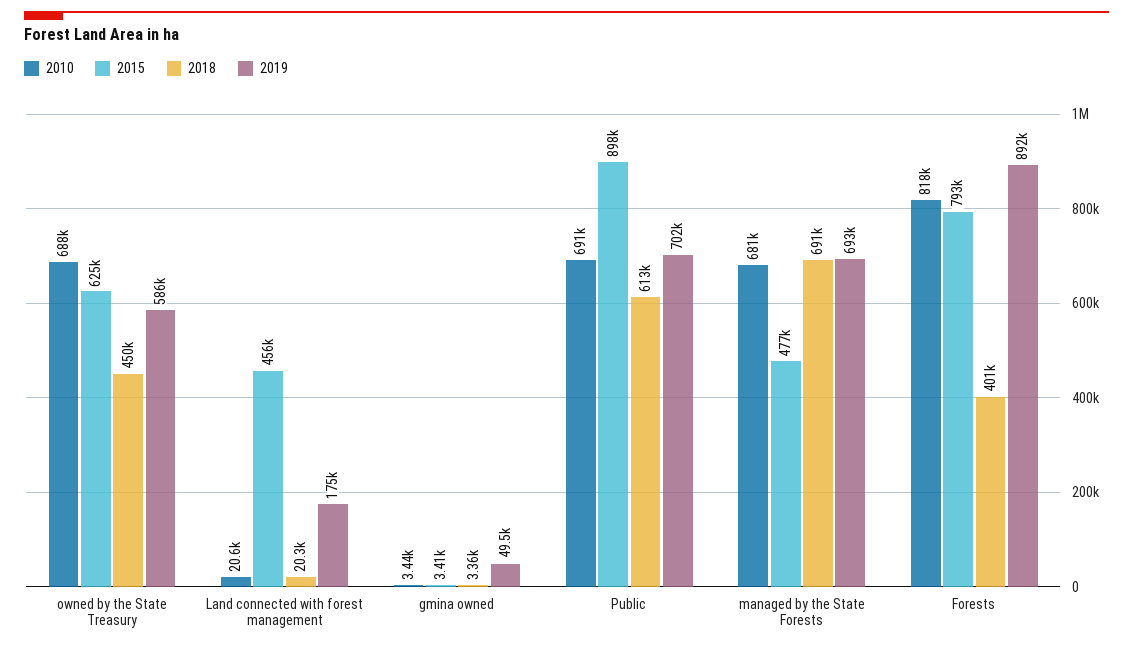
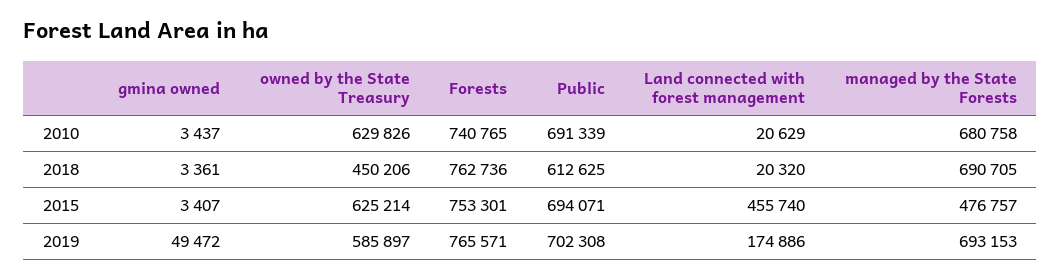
  {
    "2010": {
-     "owned by the State Treasury": 688000,
+     "owned by the State Treasury": 629826,
      "Land connected with forest management": 20629,
      "gmina owned": 3437,
      "Public": 691339,
      "managed by the State Forests": 680758,
-     "Forests": 818000
+     "Forests": 740765
    },
    "2015": {
      "owned by the State Treasury": 625214,
      "Land connected with forest management": 455740,
      "gmina owned": 3407,
-     "Public": 898000,
+     "Public": 694071,
      "managed by the State Forests": 476757,
-     "Forests": 793000
+     "Forests": 753301
    },
    "2018": {
      "owned by the State Treasury": 450206,
      "Land connected with forest management": 20320,
      "gmina owned": 3361,
      "Public": 612625,
      "managed by the State Forests": 690705,
-     "Forests": 401000
+     "Forests": 762736
    },
    "2019": {
      "owned by the State Treasury": 585897,
      "Land connected with forest management": 174886,
      "gmina owned": 49472,
      "Public": 702308,
      "managed by the State Forests": 693153,
-     "Forests": 892000
+     "Forests": 765571
    }
  }

